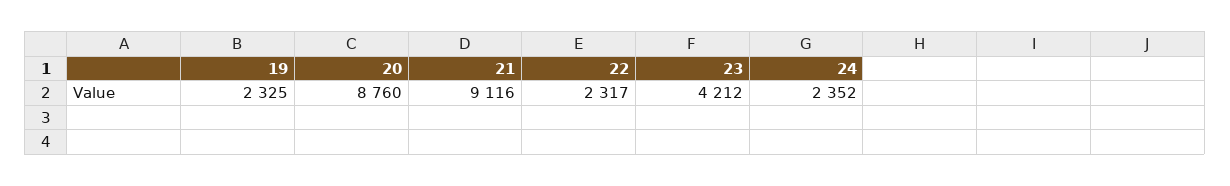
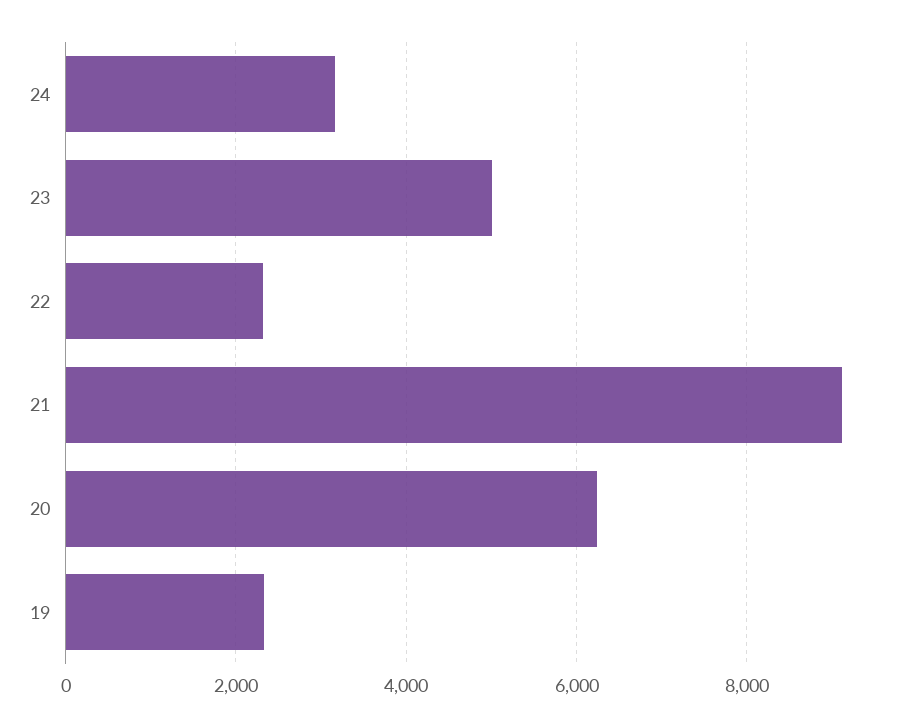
  {
    "19": 2325,
-   "20": 8760,
+   "20": 6200,
    "21": 9116,
    "22": 2317,
-   "23": 4212,
+   "23": 5000,
-   "24": 2352
+   "24": 3200
  }

